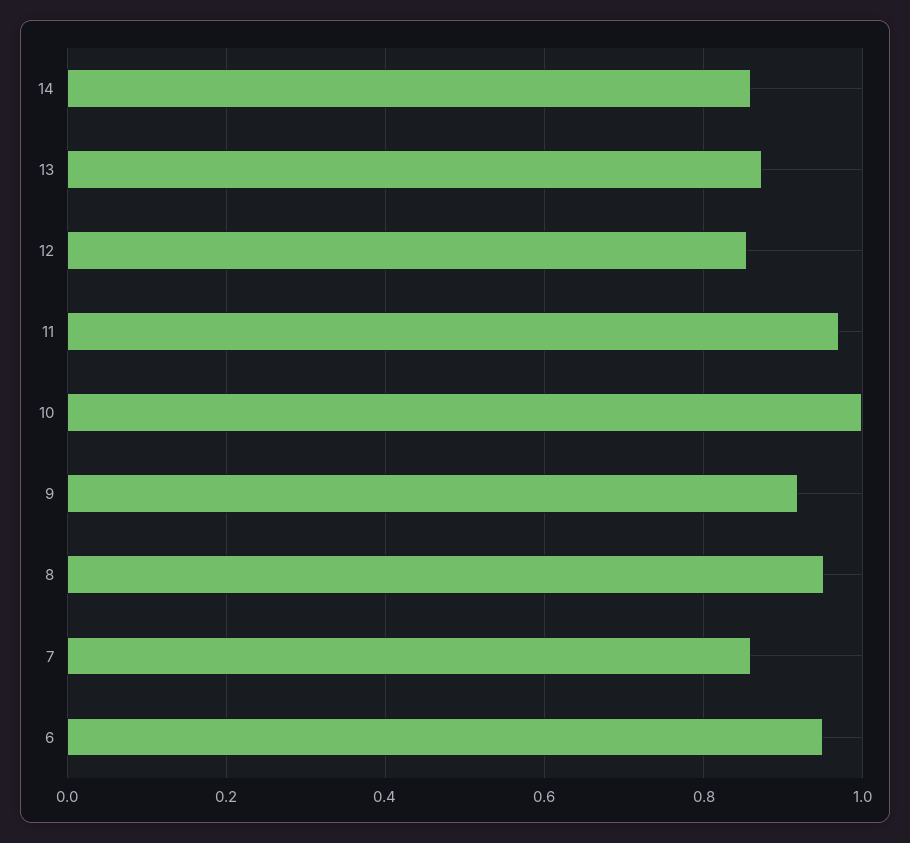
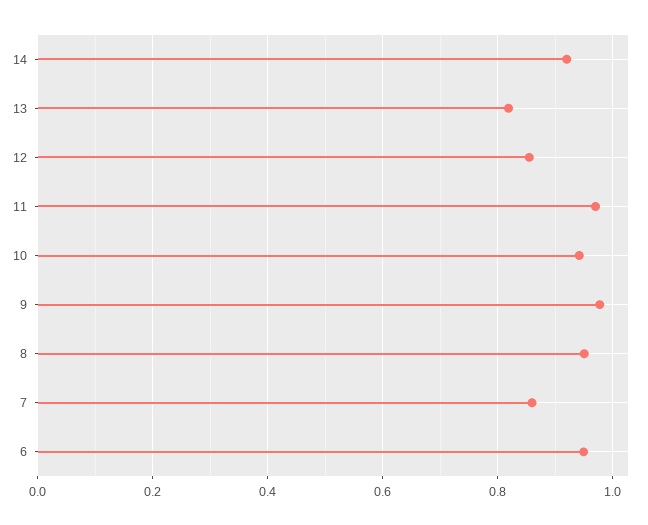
  {
-   "14": 0.86,
+   "14": 0.92,
-   "13": 0.88,
+   "13": 0.82,
    "12": 0.86,
    "11": 0.98,
-   "10": 1,
+   "10": 0.94,
-   "9": 0.92,
+   "9": 0.98,
    "8": 0.96,
    "7": 0.86,
    "6": 0.94
  }

